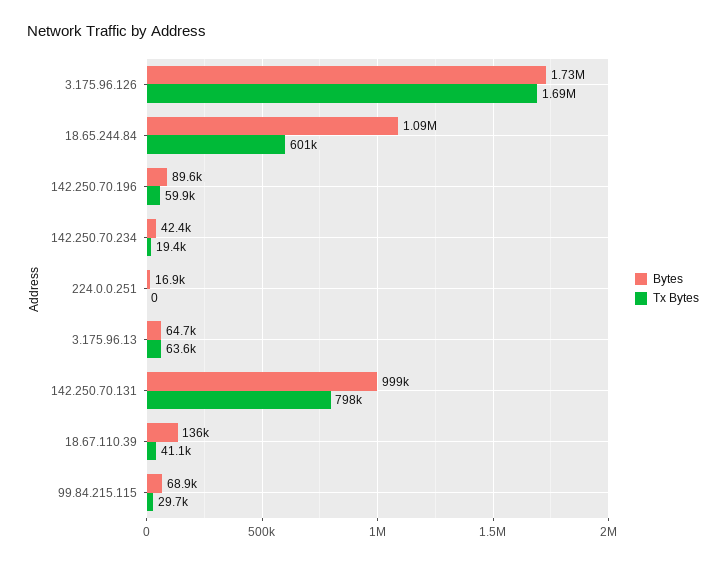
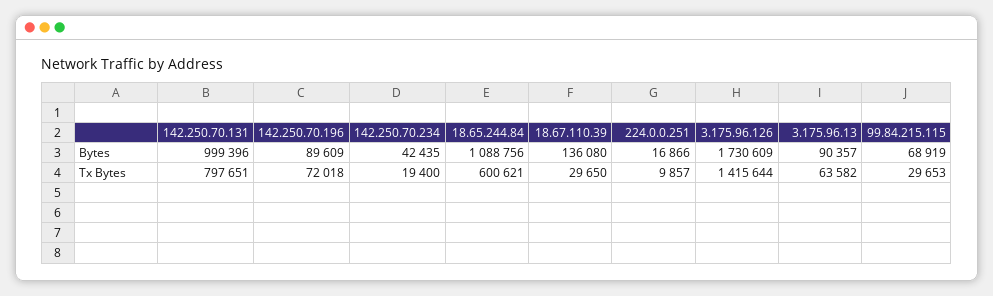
  {
    "Bytes": {
      "3.175.96.126": 1730609,
      "18.65.244.84": 1088756,
      "142.250.70.196": 89609,
      "142.250.70.234": 42435,
      "224.0.0.251": 16866,
-     "3.175.96.13": 64700,
+     "3.175.96.13": 90357,
      "142.250.70.131": 999396,
      "18.67.110.39": 136080,
      "99.84.215.115": 68919
    },
    "Tx Bytes": {
-     "3.175.96.126": 1690000,
+     "3.175.96.126": 1415644,
      "18.65.244.84": 600621,
-     "142.250.70.196": 59900,
+     "142.250.70.196": 72018,
      "142.250.70.234": 19400,
-     "224.0.0.251": 0,
+     "224.0.0.251": 9857,
      "3.175.96.13": 63582,
      "142.250.70.131": 797651,
-     "18.67.110.39": 41100,
+     "18.67.110.39": 29650,
      "99.84.215.115": 29653
    }
  }

